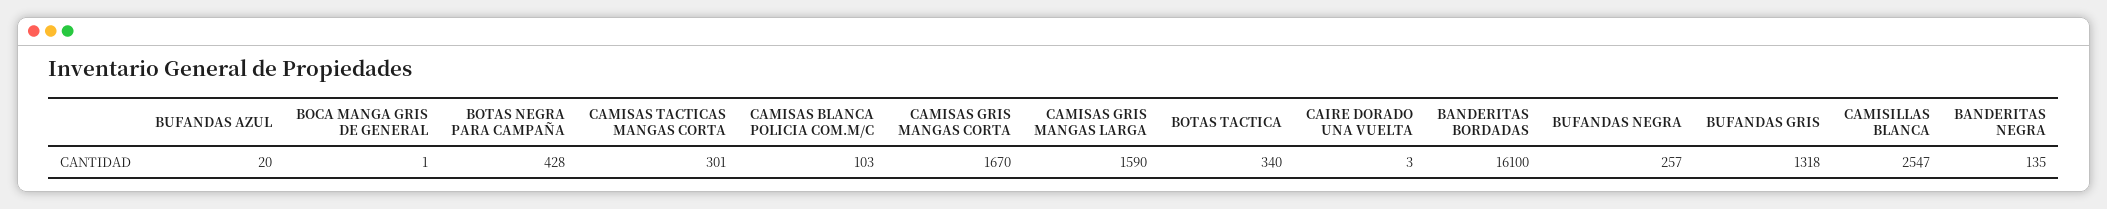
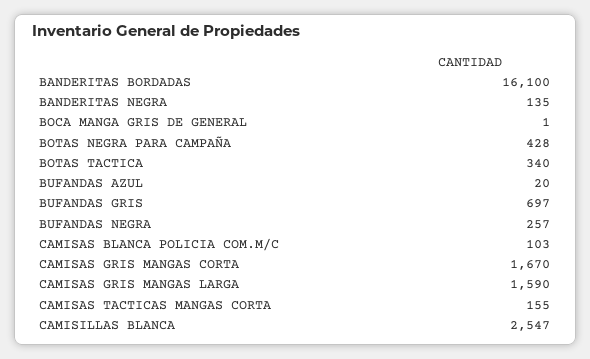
  {
    "BUFANDAS AZUL": 20,
    "BOCA MANGA GRIS DE GENERAL": 1,
    "BOTAS NEGRA PARA CAMPAÑA": 428,
-   "CAMISAS TACTICAS MANGAS CORTA": 301,
+   "CAMISAS TACTICAS MANGAS CORTA": 155,
    "CAMISAS BLANCA POLICIA COM.M/C": 103,
    "CAMISAS GRIS MANGAS CORTA": 1670,
    "CAMISAS GRIS MANGAS LARGA": 1590,
    "BOTAS TACTICA": 340,
-   "CAIRE DORADO UNA VUELTA": 3,
    "BANDERITAS BORDADAS": 16100,
    "BUFANDAS NEGRA": 257,
-   "BUFANDAS GRIS": 1318,
+   "BUFANDAS GRIS": 697,
    "CAMISILLAS BLANCA": 2547,
    "BANDERITAS NEGRA": 135
  }

